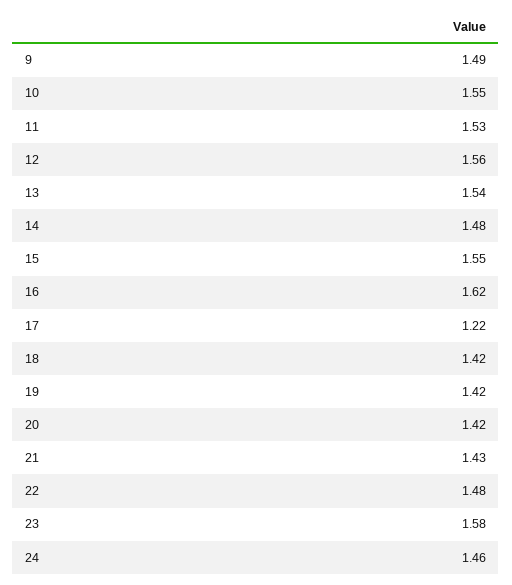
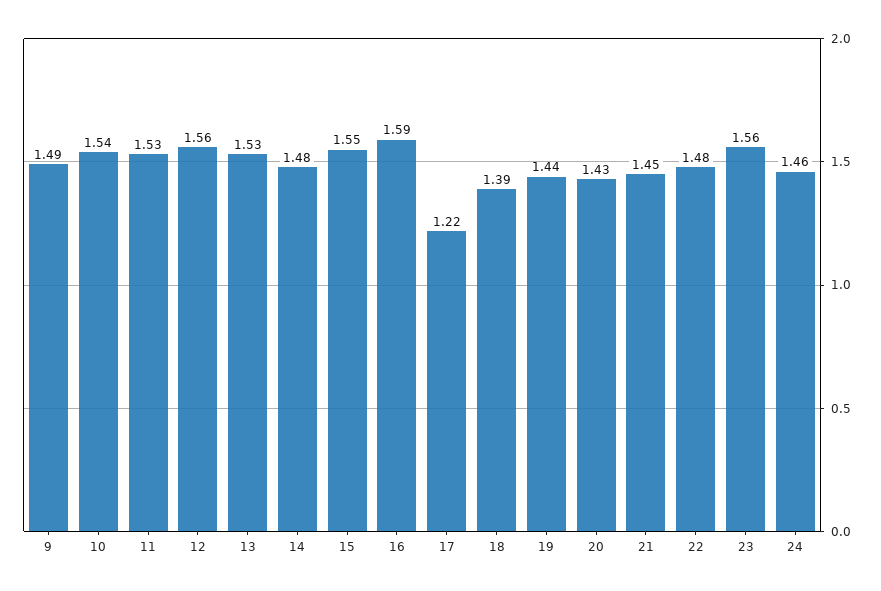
  {
    "9": 1.49,
-   "10": 1.55,
+   "10": 1.54,
    "11": 1.53,
    "12": 1.56,
-   "13": 1.54,
+   "13": 1.53,
    "14": 1.48,
    "15": 1.55,
-   "16": 1.62,
+   "16": 1.59,
    "17": 1.22,
-   "18": 1.42,
+   "18": 1.39,
-   "19": 1.42,
+   "19": 1.44,
-   "20": 1.42,
+   "20": 1.43,
-   "21": 1.43,
+   "21": 1.45,
    "22": 1.48,
-   "23": 1.58,
+   "23": 1.56,
    "24": 1.46
  }

